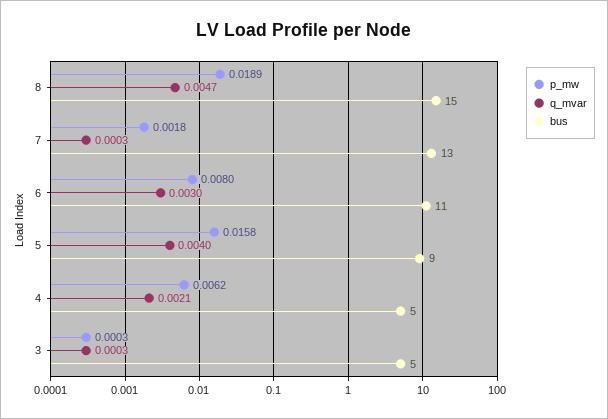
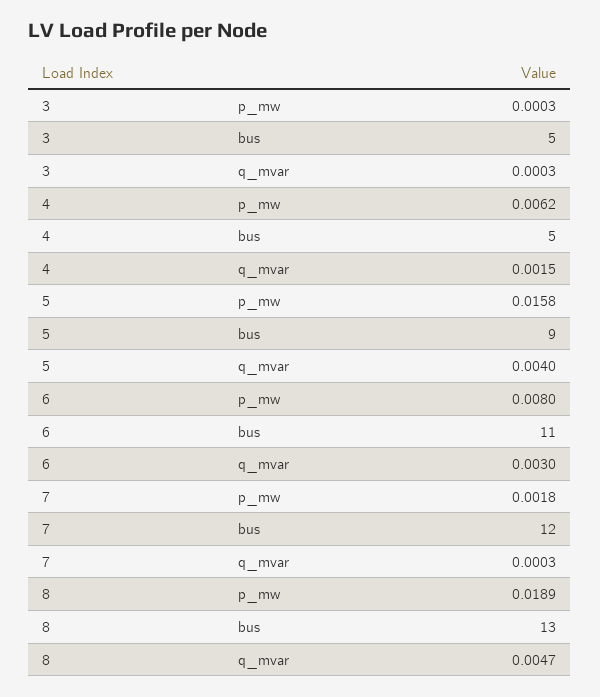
  {
    "p_mw": {
      "8": 0.0189,
      "7": 0.0018,
      "6": 0.008,
      "5": 0.0158,
      "4": 0.0062,
      "3": 0.0003
    },
    "q_mvar": {
      "8": 0.0047,
      "7": 0.0003,
      "6": 0.003,
      "5": 0.004,
-     "4": 0.0021,
+     "4": 0.0015,
      "3": 0.0003
    },
    "bus": {
-     "8": 15,
+     "8": 13,
-     "7": 13,
+     "7": 12,
      "6": 11,
      "5": 9,
      "4": 5,
      "3": 5
    }
  }

